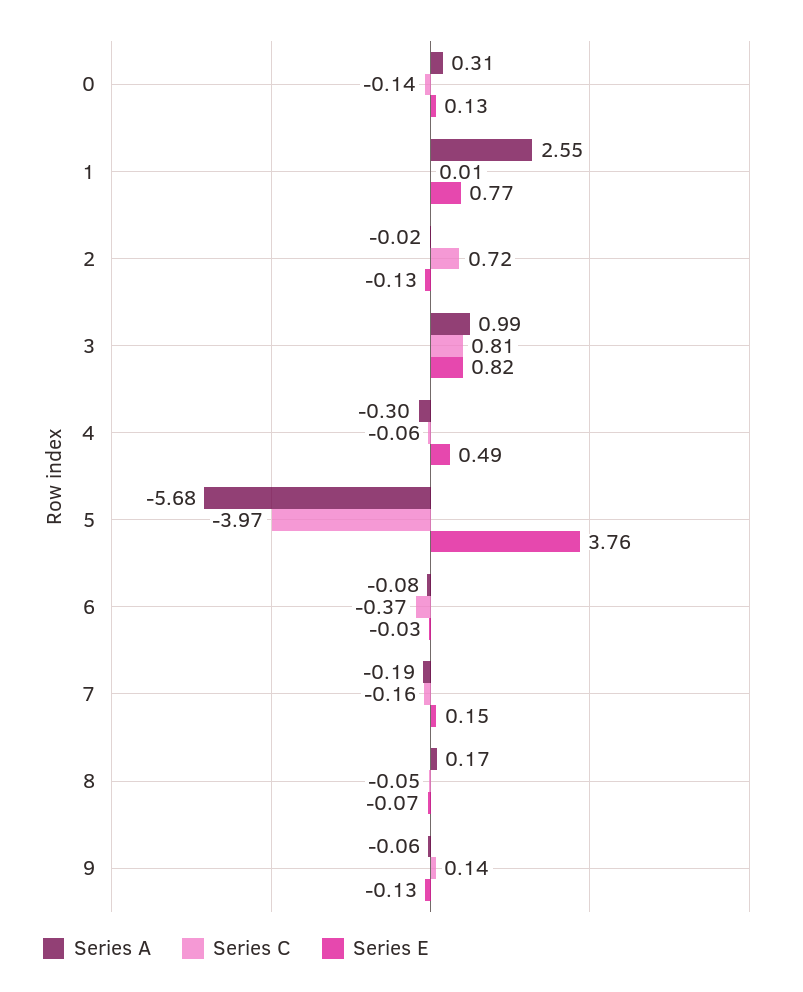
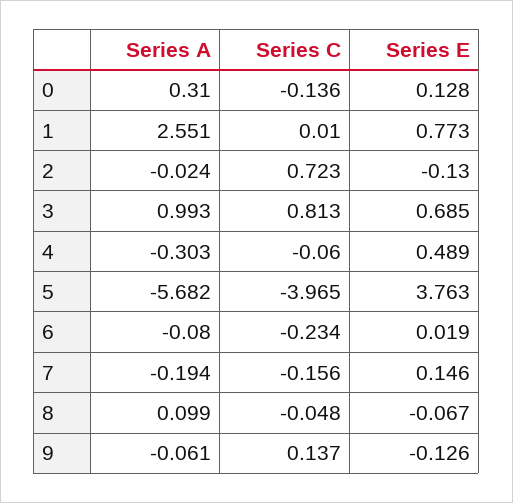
  {
    "Series A": {
      "0": 0.31,
      "1": 2.551,
      "2": -0.024,
      "3": 0.993,
      "4": -0.303,
      "5": -5.682,
      "6": -0.08,
      "7": -0.194,
-     "8": 0.17,
+     "8": 0.099,
      "9": -0.061
    },
    "Series C": {
      "0": -0.136,
      "1": 0.01,
      "2": 0.723,
      "3": 0.813,
      "4": -0.06,
      "5": -3.965,
-     "6": -0.37,
+     "6": -0.234,
      "7": -0.156,
      "8": -0.048,
      "9": 0.137
    },
    "Series E": {
      "0": 0.128,
      "1": 0.773,
      "2": -0.13,
-     "3": 0.82,
+     "3": 0.685,
      "4": 0.489,
      "5": 3.763,
-     "6": -0.03,
+     "6": 0.019,
      "7": 0.146,
      "8": -0.067,
      "9": -0.126
    }
  }

